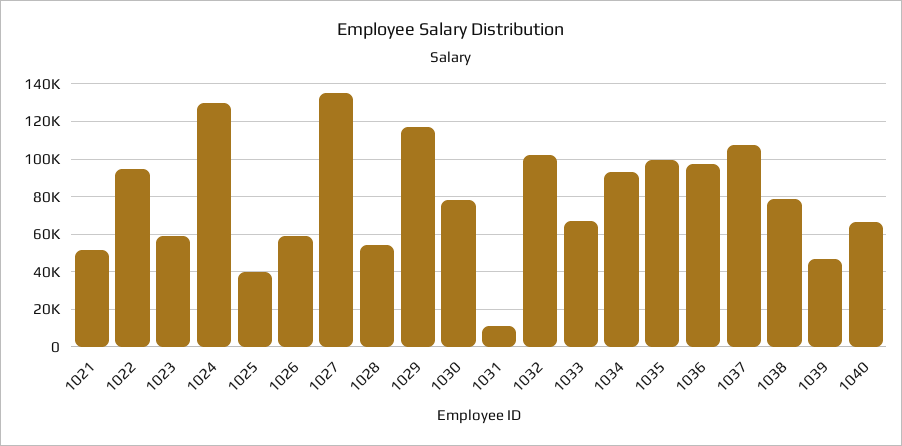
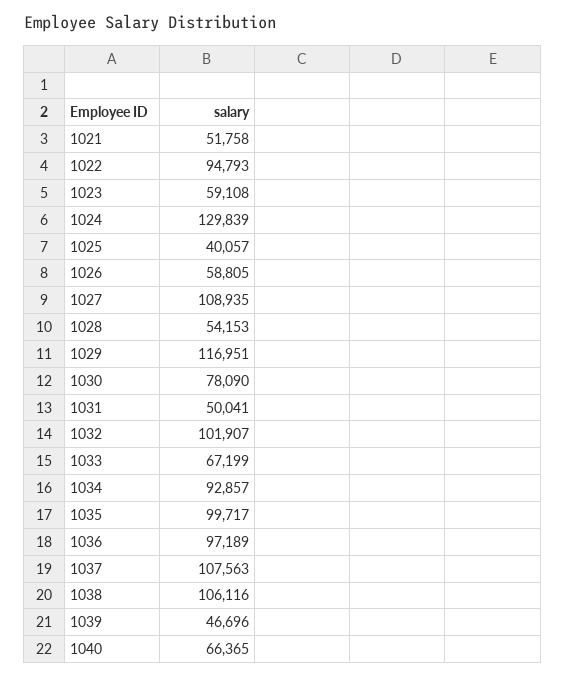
  {
    "1021": 51758,
    "1022": 94793,
    "1023": 59108,
    "1024": 129839,
    "1025": 40057,
    "1026": 58805,
-   "1027": 135000,
+   "1027": 108935,
    "1028": 54153,
    "1029": 116951,
    "1030": 78090,
-   "1031": 10000,
+   "1031": 50041,
    "1032": 101907,
    "1033": 67199,
    "1034": 92857,
    "1035": 99717,
    "1036": 97189,
    "1037": 107563,
-   "1038": 80000,
+   "1038": 106116,
    "1039": 46696,
    "1040": 66365
  }

